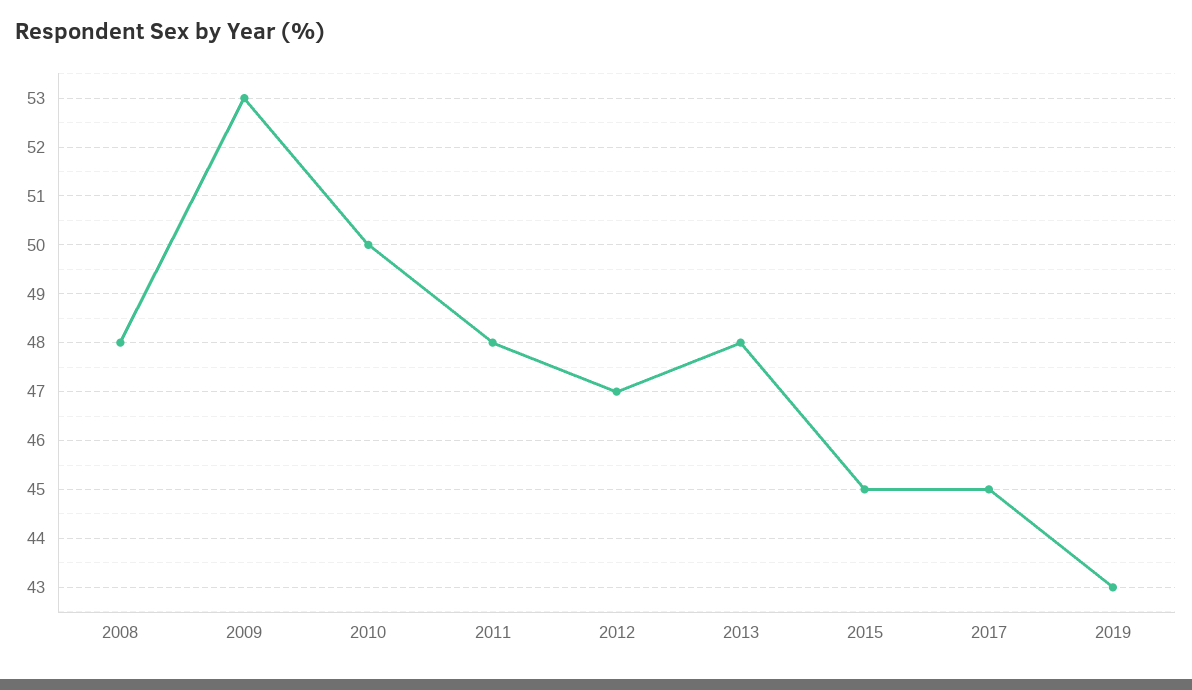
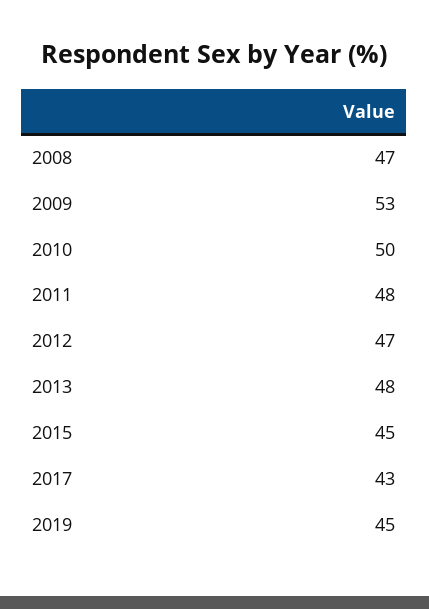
  {
-   "2008": 48,
+   "2008": 47,
    "2009": 53,
    "2010": 50,
    "2011": 48,
    "2012": 47,
    "2013": 48,
    "2015": 45,
-   "2017": 45,
+   "2017": 43,
-   "2019": 43
+   "2019": 45
  }

